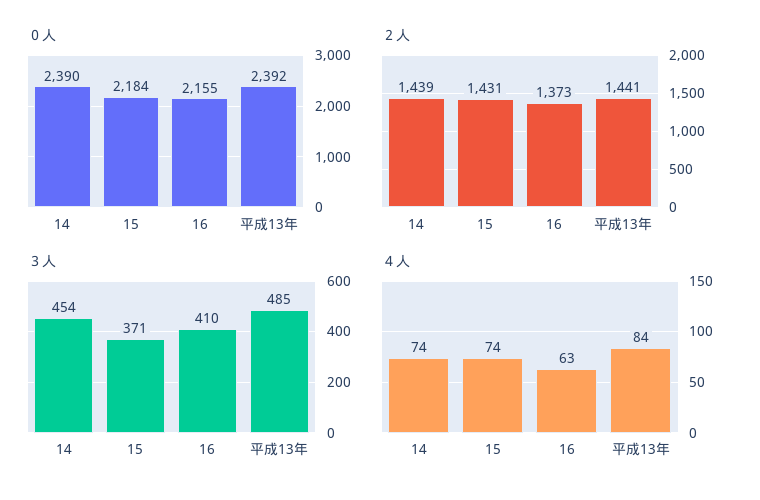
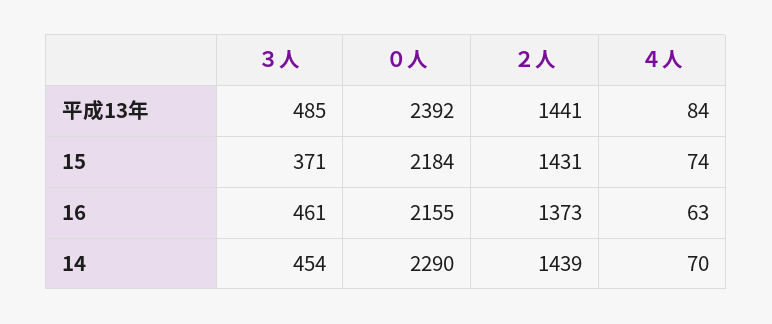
  {
    "０人": {
-     "14": 2390,
+     "14": 2290,
      "15": 2184,
      "16": 2155,
      "平成13年": 2392
    },
    "２人": {
      "14": 1439,
      "15": 1431,
      "16": 1373,
      "平成13年": 1441
    },
    "３人": {
      "14": 454,
      "15": 371,
-     "16": 410,
+     "16": 461,
      "平成13年": 485
    },
    "４人": {
-     "14": 74,
+     "14": 70,
      "15": 74,
      "16": 63,
      "平成13年": 84
    }
  }

